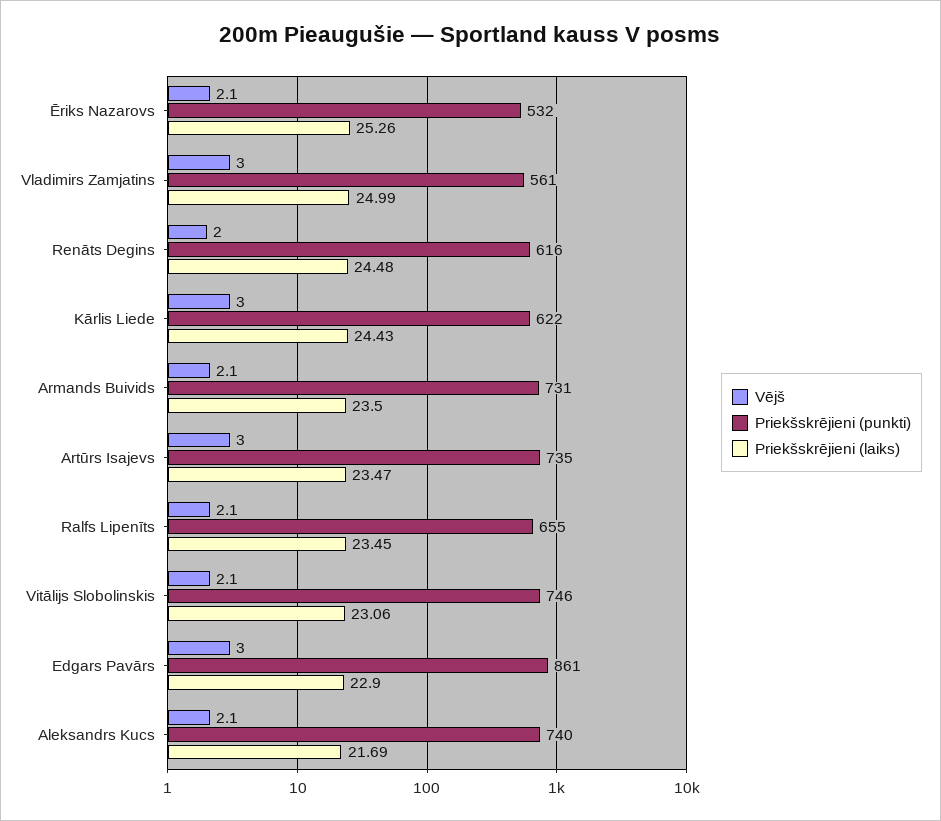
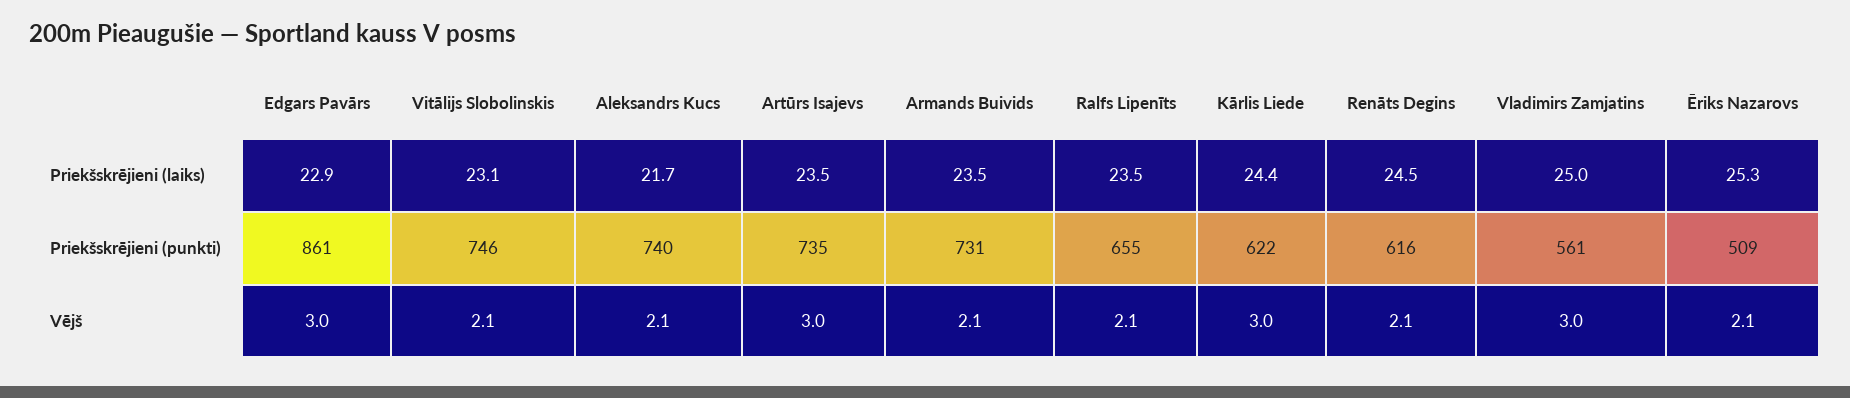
  {
    "Vējš": {
      "Ēriks Nazarovs": 2.1,
      "Vladimirs Zamjatins": 3,
-     "Renāts Degins": 2,
+     "Renāts Degins": 2.1,
      "Kārlis Liede": 3,
      "Armands Buivids": 2.1,
      "Artūrs Isajevs": 3,
      "Ralfs Lipenīts": 2.1,
      "Vitālijs Slobolinskis": 2.1,
      "Edgars Pavārs": 3,
      "Aleksandrs Kucs": 2.1
    },
    "Priekšskrējieni (punkti)": {
-     "Ēriks Nazarovs": 532,
+     "Ēriks Nazarovs": 509,
      "Vladimirs Zamjatins": 561,
      "Renāts Degins": 616,
      "Kārlis Liede": 622,
      "Armands Buivids": 731,
      "Artūrs Isajevs": 735,
      "Ralfs Lipenīts": 655,
      "Vitālijs Slobolinskis": 746,
      "Edgars Pavārs": 861,
      "Aleksandrs Kucs": 740
    },
    "Priekšskrējieni (laiks)": {
      "Ēriks Nazarovs": 25.26,
      "Vladimirs Zamjatins": 24.99,
      "Renāts Degins": 24.48,
      "Kārlis Liede": 24.43,
      "Armands Buivids": 23.5,
      "Artūrs Isajevs": 23.47,
      "Ralfs Lipenīts": 23.45,
      "Vitālijs Slobolinskis": 23.06,
      "Edgars Pavārs": 22.9,
      "Aleksandrs Kucs": 21.69
    }
  }

